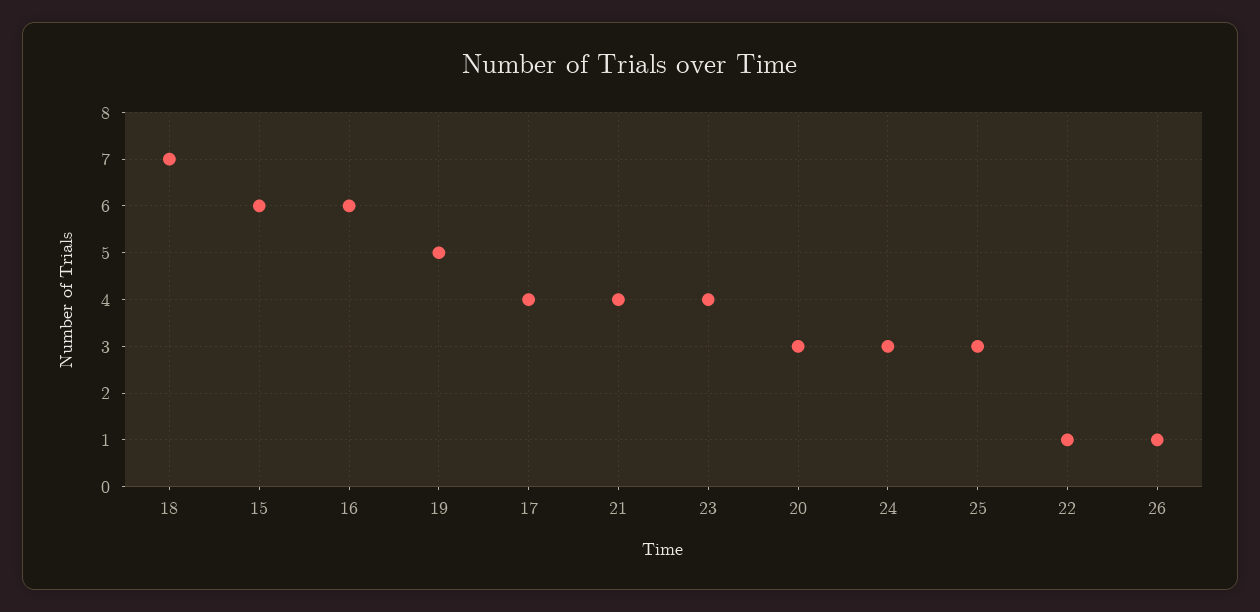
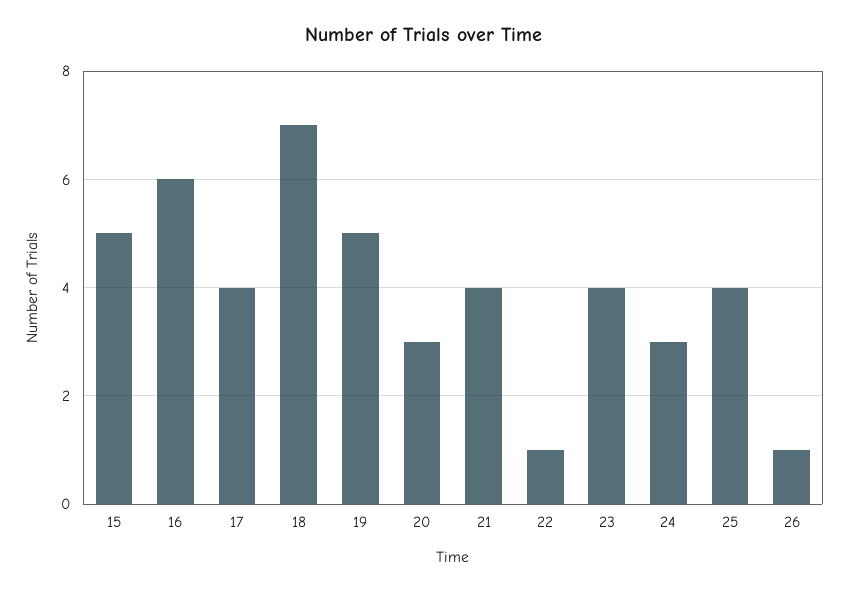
  {
    "18": 7,
-   "15": 6,
+   "15": 5,
    "16": 6,
    "19": 5,
    "17": 4,
    "21": 4,
    "23": 4,
    "20": 3,
    "24": 3,
-   "25": 3,
+   "25": 4,
    "22": 1,
    "26": 1
  }

